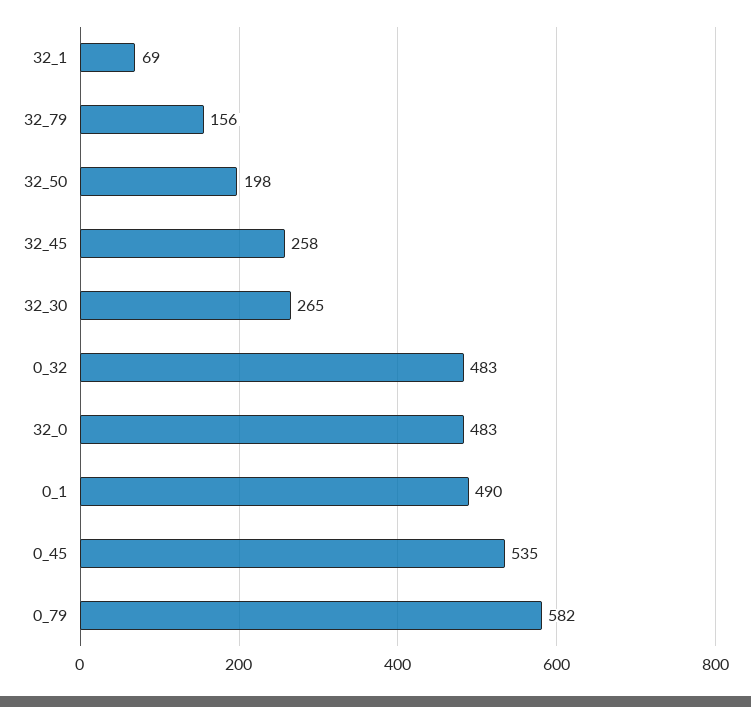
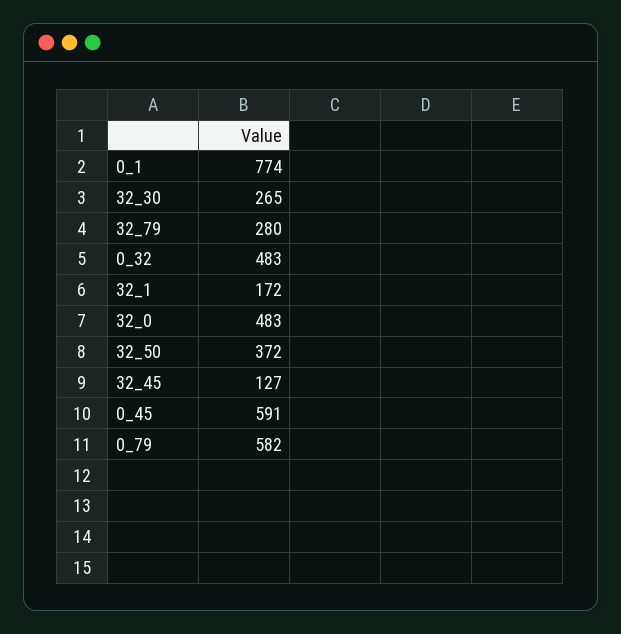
  {
-   "32_1": 69,
+   "32_1": 172,
-   "32_79": 156,
+   "32_79": 280,
-   "32_50": 198,
+   "32_50": 372,
-   "32_45": 258,
+   "32_45": 127,
    "32_30": 265,
    "0_32": 483,
    "32_0": 483,
-   "0_1": 490,
+   "0_1": 774,
-   "0_45": 535,
+   "0_45": 591,
    "0_79": 582
  }

